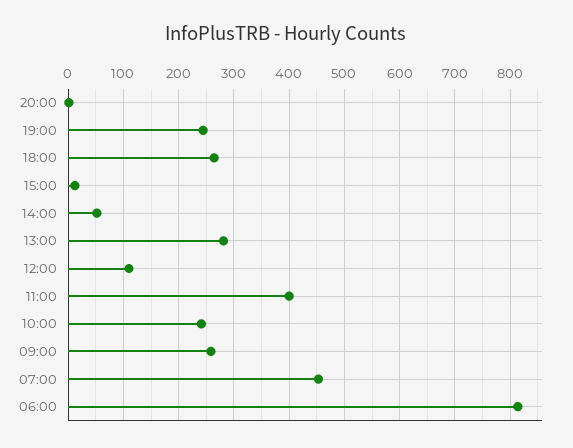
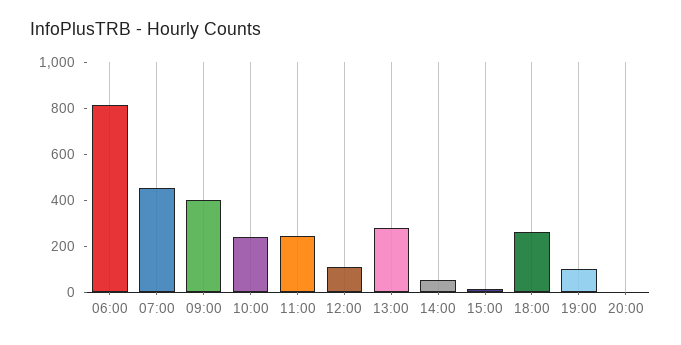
  {
    "20:00": 0,
-   "19:00": 240,
+   "19:00": 100,
    "18:00": 260,
    "15:00": 20,
    "14:00": 60,
    "13:00": 280,
    "12:00": 120,
-   "11:00": 400,
+   "11:00": 250,
    "10:00": 240,
-   "09:00": 260,
+   "09:00": 400,
    "07:00": 460,
    "06:00": 820
  }

